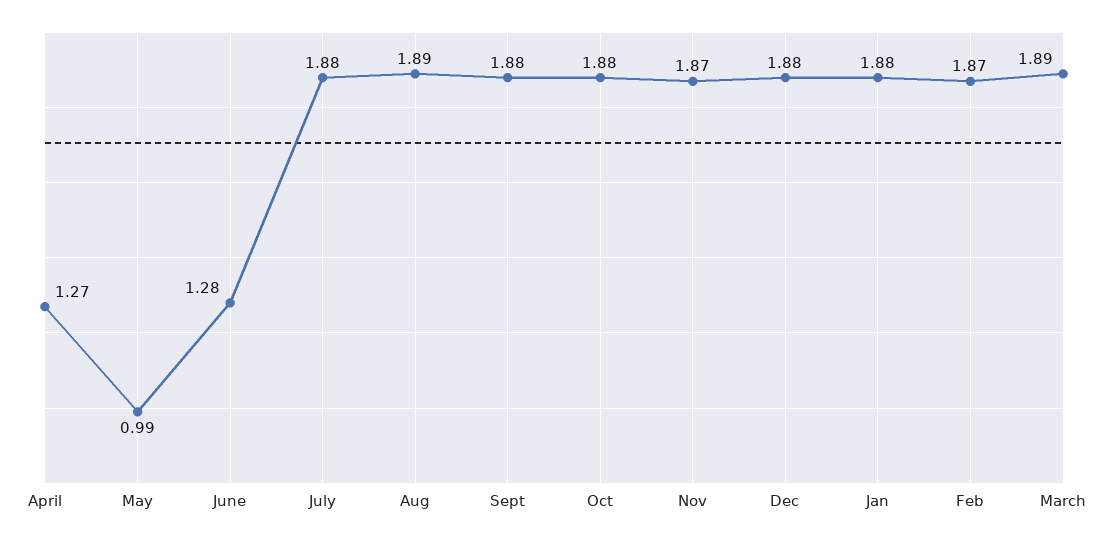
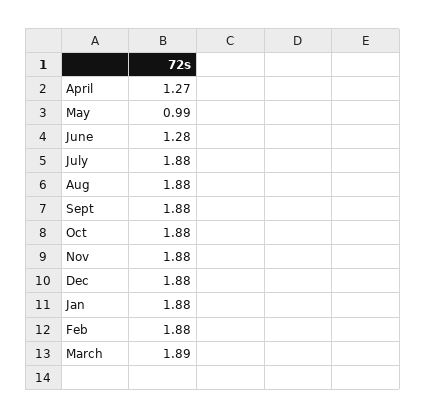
  {
    "April": 1.27,
    "May": 0.99,
    "June": 1.28,
    "July": 1.88,
-   "Aug": 1.89,
+   "Aug": 1.88,
    "Sept": 1.88,
    "Oct": 1.88,
-   "Nov": 1.87,
+   "Nov": 1.88,
    "Dec": 1.88,
    "Jan": 1.88,
-   "Feb": 1.87,
+   "Feb": 1.88,
    "March": 1.89
  }

